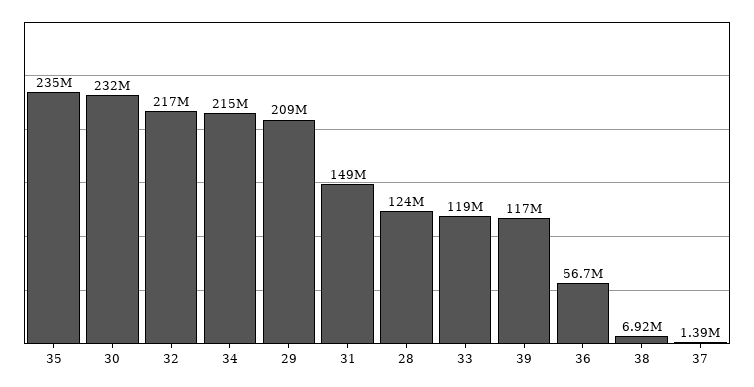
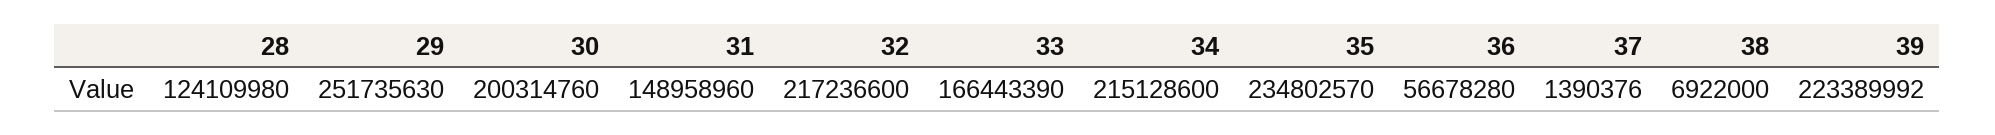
  {
    "35": 234802570,
-   "30": 232000000,
+   "30": 200314760,
    "32": 217236600,
    "34": 215128600,
-   "29": 209000000,
+   "29": 251735630,
    "31": 148958960,
    "28": 124109980,
-   "33": 119000000,
+   "33": 166443390,
-   "39": 117000000,
+   "39": 223389992,
    "36": 56678280,
    "38": 6922000,
    "37": 1390376
  }

